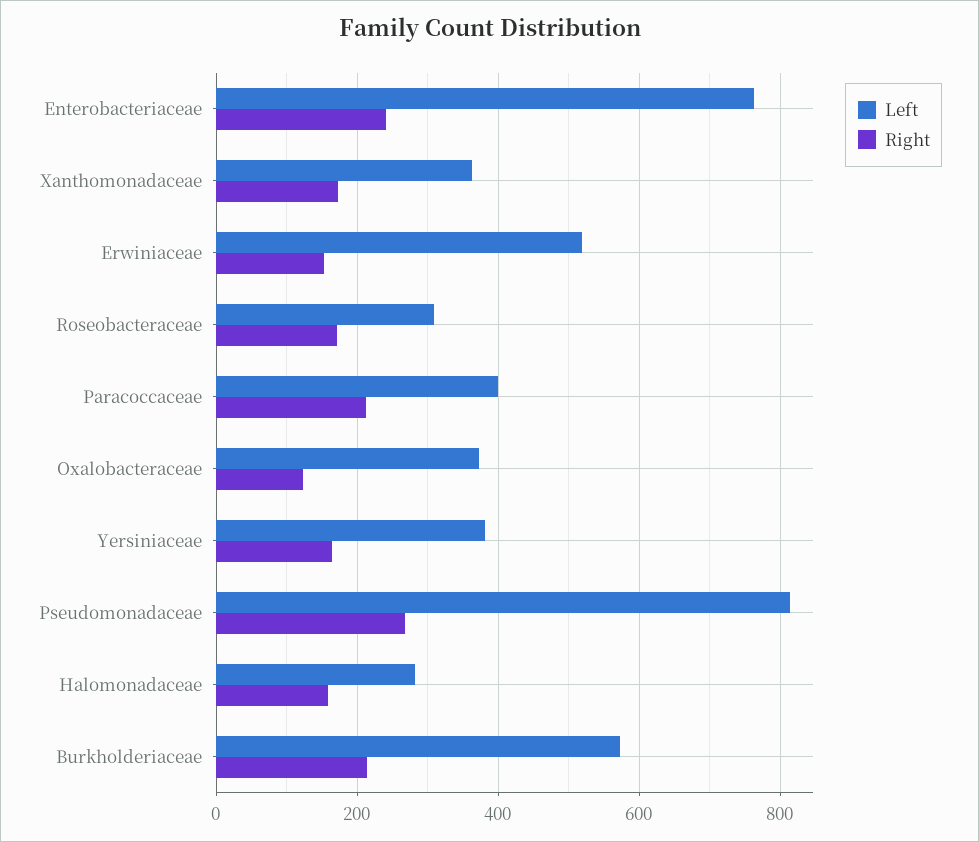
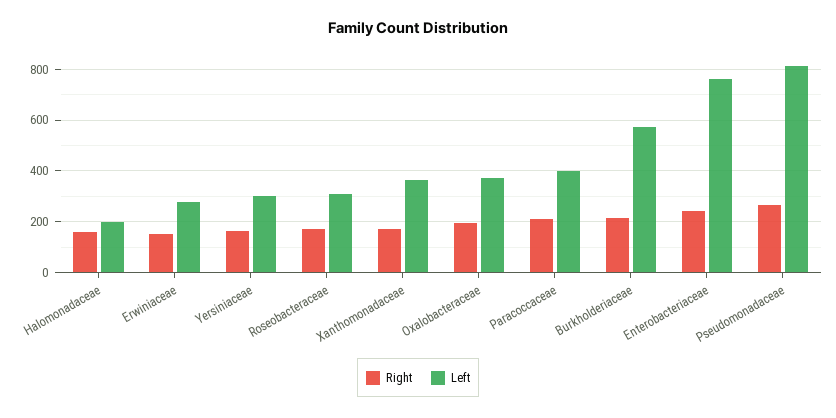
  {
    "Left": {
      "Enterobacteriaceae": 760,
      "Xanthomonadaceae": 360,
-     "Erwiniaceae": 520,
+     "Erwiniaceae": 275,
      "Roseobacteraceae": 300,
      "Paracoccaceae": 400,
      "Oxalobacteraceae": 380,
-     "Yersiniaceae": 380,
+     "Yersiniaceae": 300,
      "Pseudomonadaceae": 820,
-     "Halomonadaceae": 280,
+     "Halomonadaceae": 200,
      "Burkholderiaceae": 580
    },
    "Right": {
      "Enterobacteriaceae": 240,
      "Xanthomonadaceae": 180,
      "Erwiniaceae": 160,
      "Roseobacteraceae": 180,
      "Paracoccaceae": 220,
-     "Oxalobacteraceae": 120,
+     "Oxalobacteraceae": 200,
      "Yersiniaceae": 160,
      "Pseudomonadaceae": 260,
      "Halomonadaceae": 160,
      "Burkholderiaceae": 220
    }
  }

